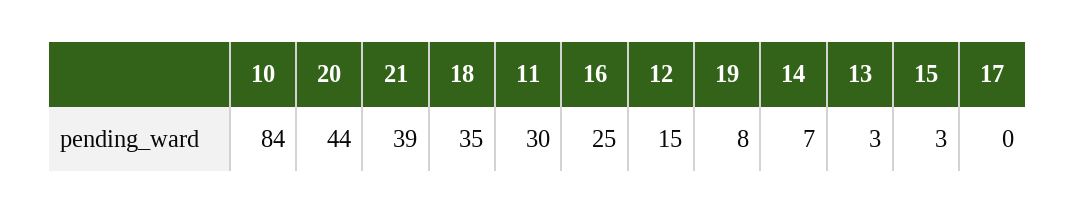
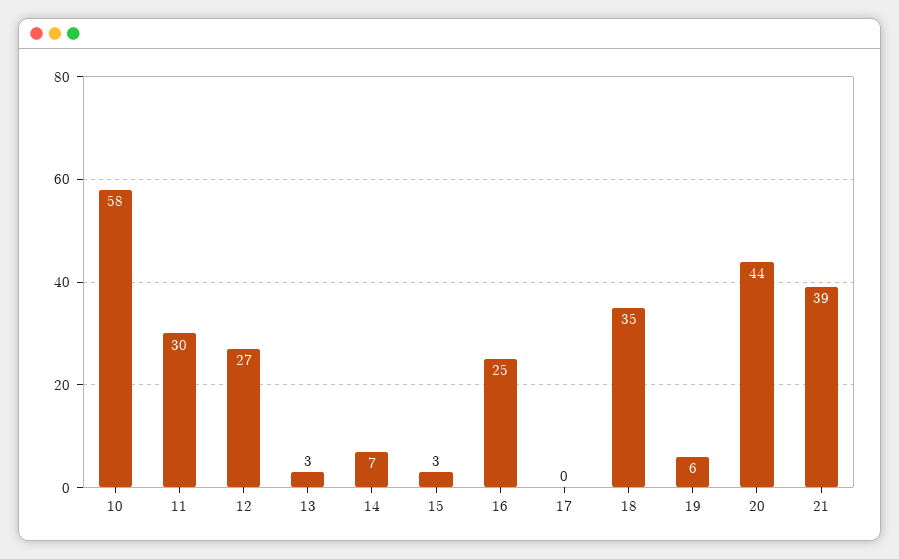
  {
-   "10": 84,
+   "10": 58,
    "20": 44,
    "21": 39,
    "18": 35,
    "11": 30,
    "16": 25,
-   "12": 15,
+   "12": 27,
-   "19": 8,
+   "19": 6,
    "14": 7,
    "13": 3,
    "15": 3,
    "17": 0
  }

